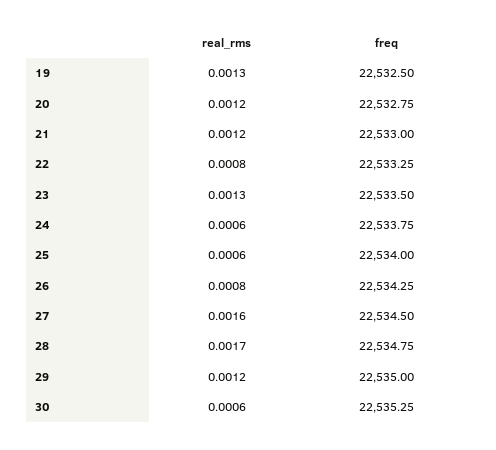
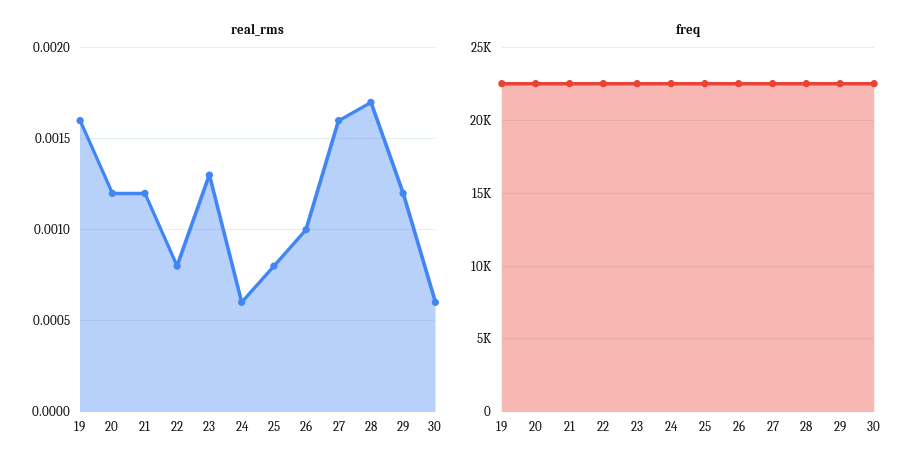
  {
    "real_rms": {
-     "19": 0.0013,
+     "19": 0.0016,
      "20": 0.0012,
      "21": 0.0012,
      "22": 0.0008,
      "23": 0.0013,
      "24": 0.0006,
-     "25": 0.0006,
+     "25": 0.0008,
-     "26": 0.0008,
+     "26": 0.001,
      "27": 0.0016,
      "28": 0.0017,
      "29": 0.0012,
      "30": 0.0006
    },
    "freq": {
      "19": 22532.5,
      "20": 22532.75,
      "21": 22533,
      "22": 22533.25,
      "23": 22533.5,
      "24": 22533.75,
      "25": 22534,
      "26": 22534.25,
      "27": 22534.5,
      "28": 22534.75,
      "29": 22535,
      "30": 22535.25
    }
  }

